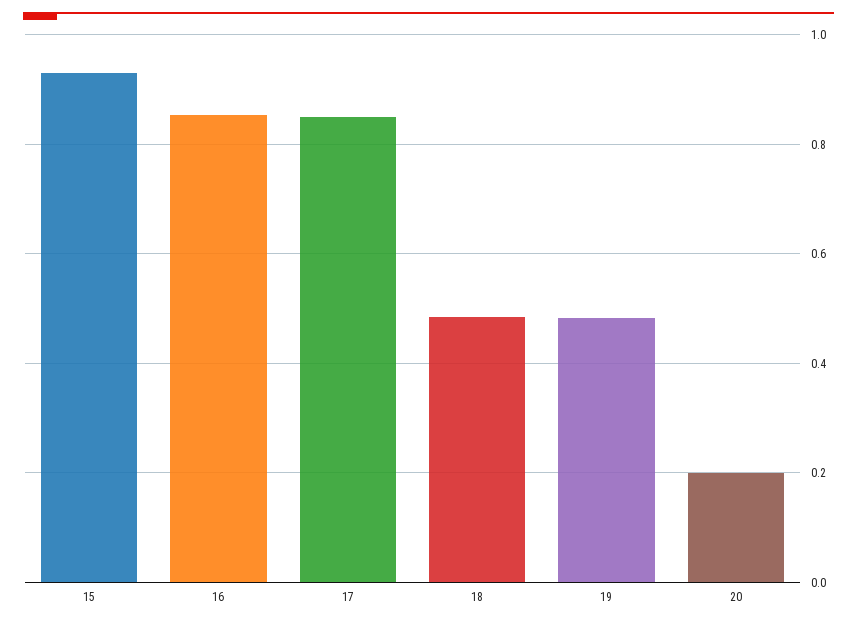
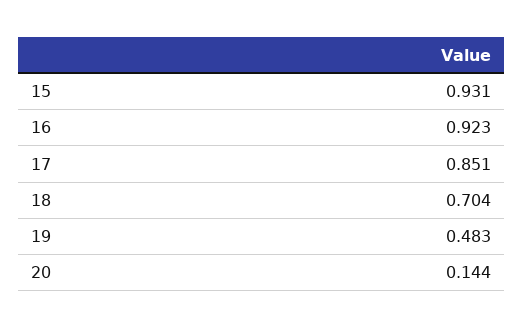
  {
    "15": 0.931,
-   "16": 0.86,
+   "16": 0.923,
    "17": 0.851,
-   "18": 0.48,
+   "18": 0.704,
    "19": 0.483,
-   "20": 0.2
+   "20": 0.144
  }

